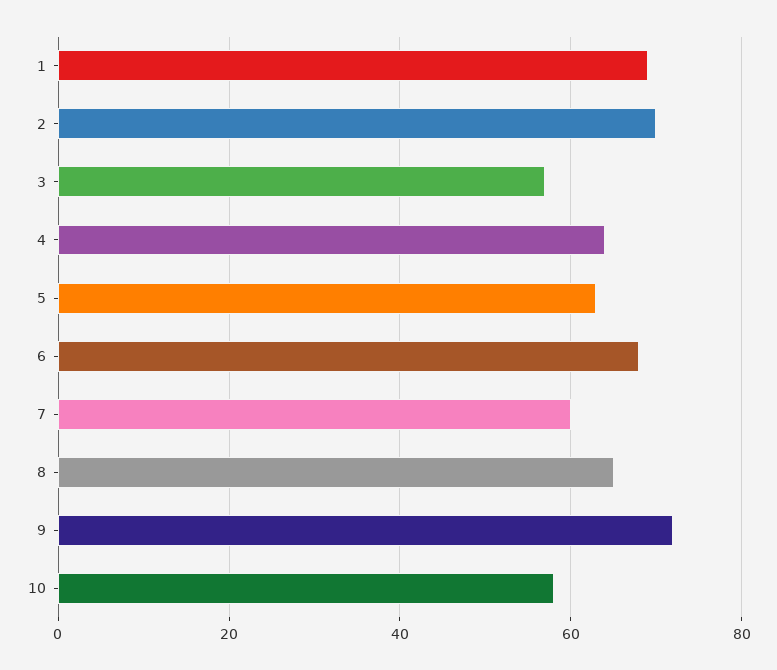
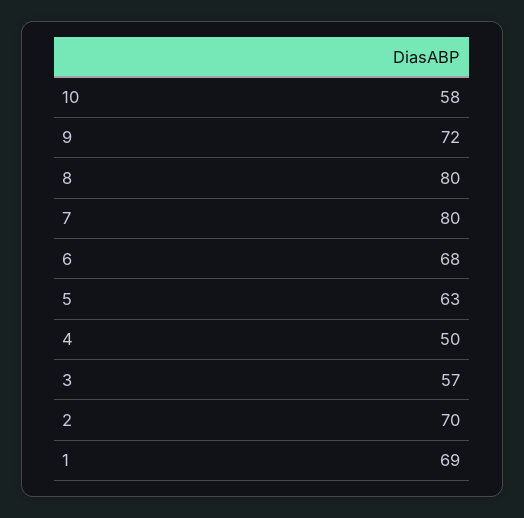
  {
    "1": 69,
    "2": 70,
    "3": 57,
-   "4": 65,
+   "4": 50,
    "5": 63,
    "6": 68,
-   "7": 60,
+   "7": 80,
-   "8": 65,
+   "8": 80,
    "9": 72,
    "10": 58
  }

